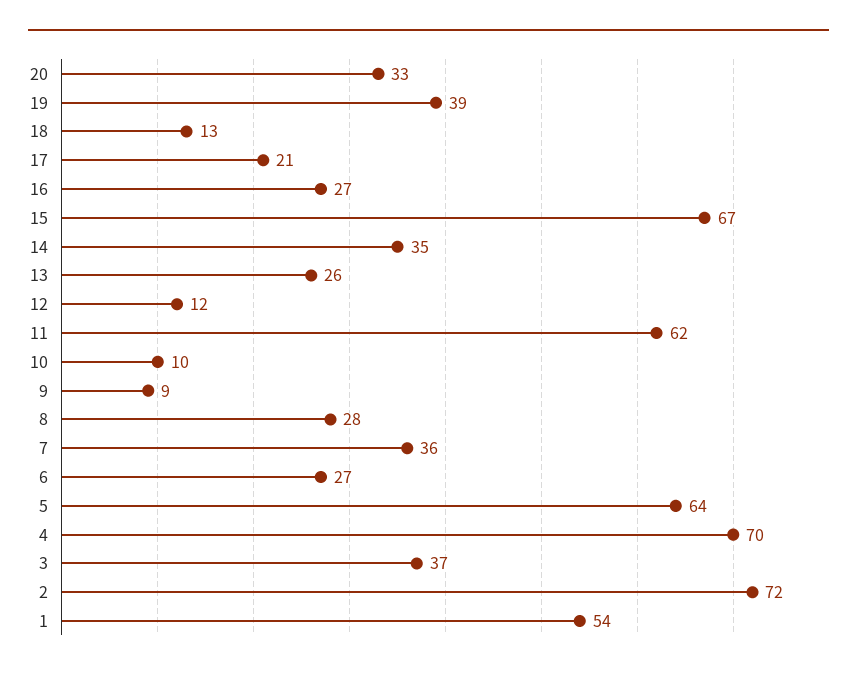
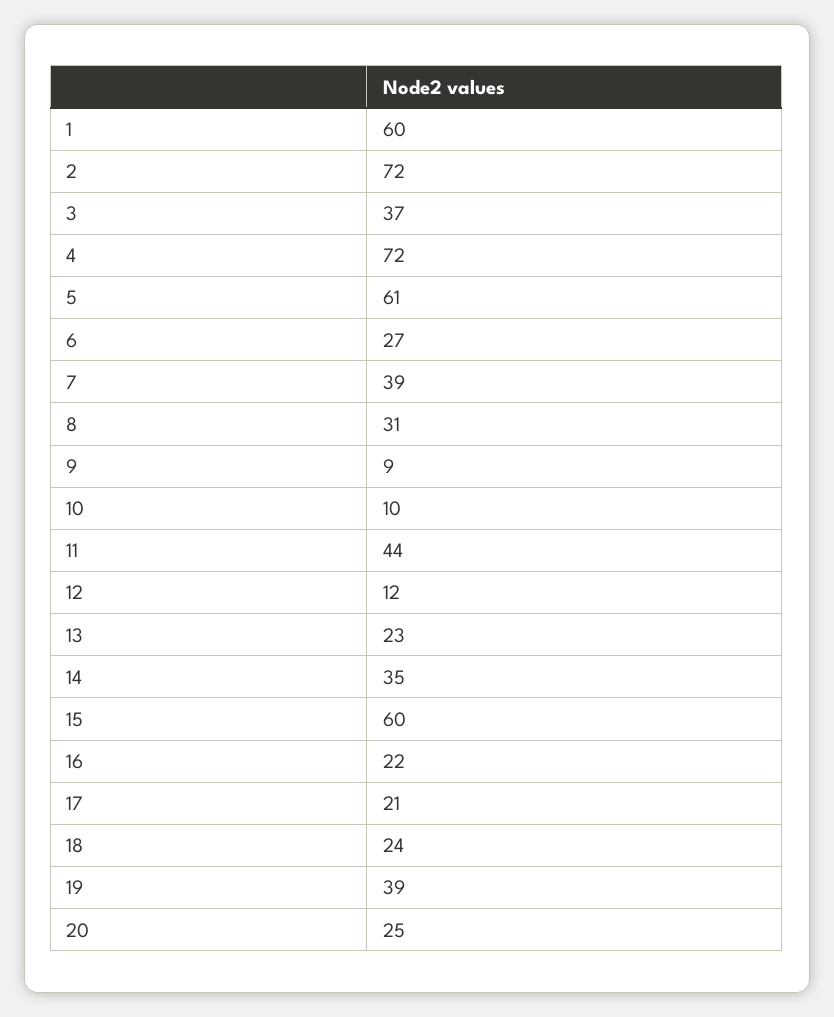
  {
-   "20": 33,
+   "20": 25,
    "19": 39,
-   "18": 13,
+   "18": 24,
    "17": 21,
-   "16": 27,
+   "16": 22,
-   "15": 67,
+   "15": 60,
    "14": 35,
-   "13": 26,
+   "13": 23,
    "12": 12,
-   "11": 62,
+   "11": 44,
    "10": 10,
    "9": 9,
-   "8": 28,
+   "8": 31,
-   "7": 36,
+   "7": 39,
    "6": 27,
-   "5": 64,
+   "5": 61,
-   "4": 70,
+   "4": 72,
    "3": 37,
    "2": 72,
-   "1": 54
+   "1": 60
  }

